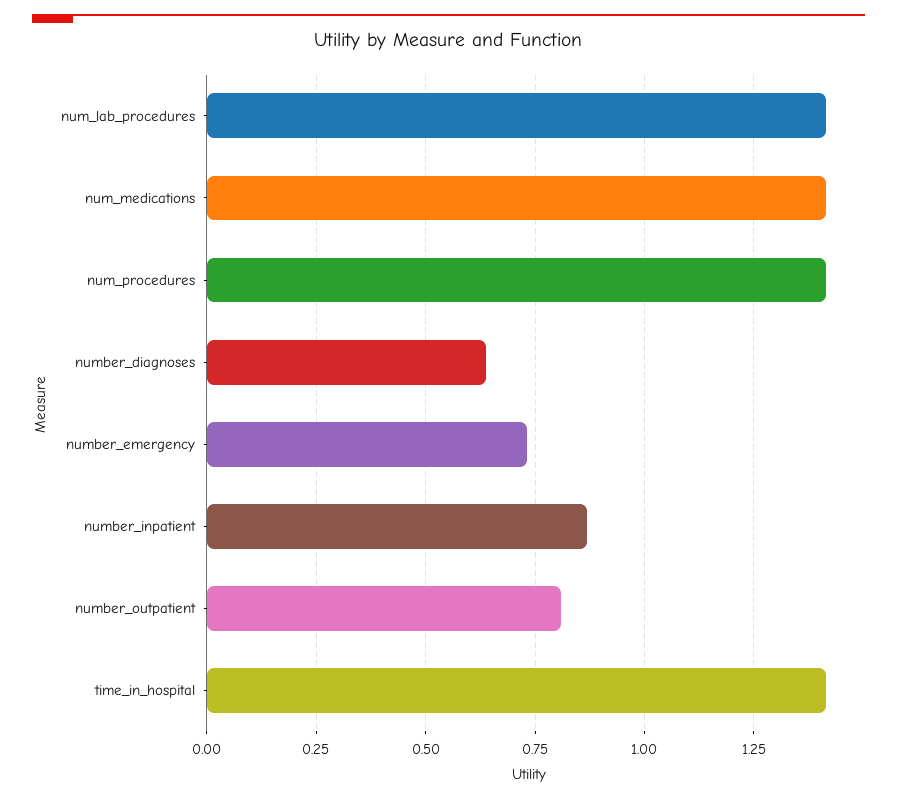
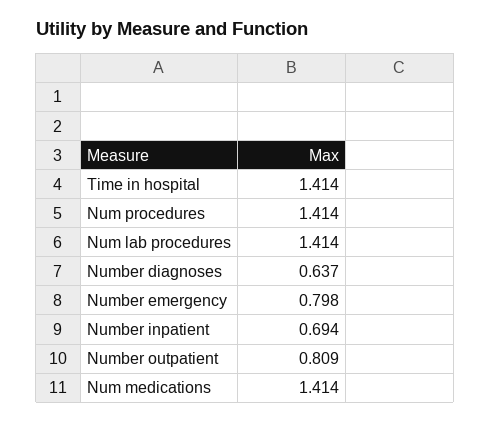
  {
    "num_lab_procedures": 1.414,
    "num_medications": 1.414,
    "num_procedures": 1.414,
    "number_diagnoses": 0.637,
-   "number_emergency": 0.725,
+   "number_emergency": 0.798,
-   "number_inpatient": 0.875,
+   "number_inpatient": 0.694,
    "number_outpatient": 0.809,
    "time_in_hospital": 1.414
  }

